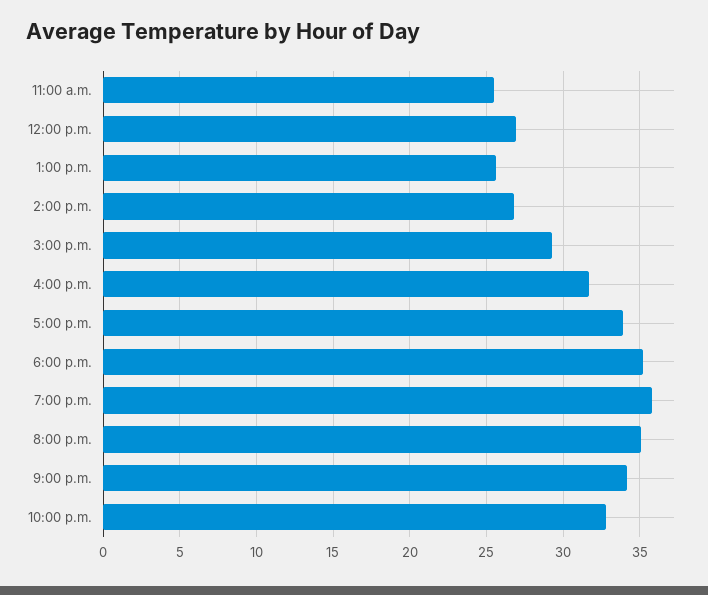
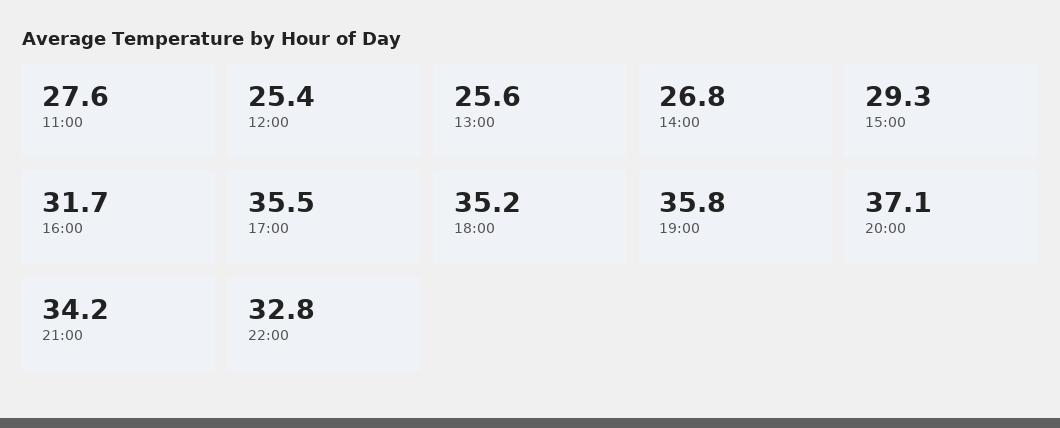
  {
-   "11:00 a.m.": 25.5,
+   "11:00 a.m.": 27.6,
-   "12:00 p.m.": 27,
+   "12:00 p.m.": 25.4,
    "1:00 p.m.": 25.6,
    "2:00 p.m.": 26.8,
    "3:00 p.m.": 29.3,
    "4:00 p.m.": 31.7,
-   "5:00 p.m.": 34,
+   "5:00 p.m.": 35.5,
    "6:00 p.m.": 35.2,
    "7:00 p.m.": 35.8,
-   "8:00 p.m.": 35,
+   "8:00 p.m.": 37.1,
    "9:00 p.m.": 34.2,
    "10:00 p.m.": 32.8
  }

